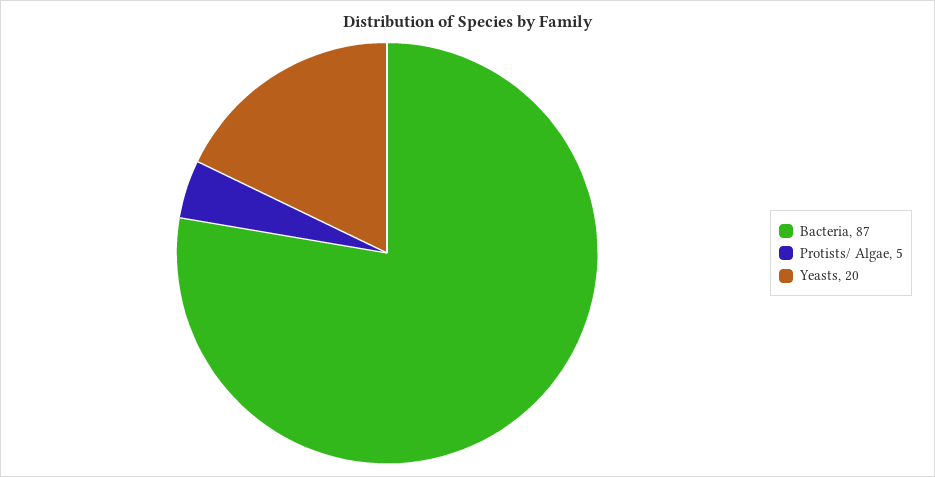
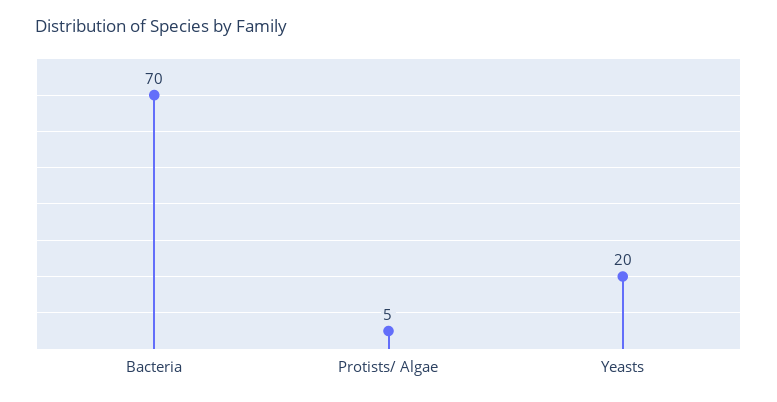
  {
-   "Bacteria": 87,
+   "Bacteria": 70,
    "Protists/ Algae": 5,
    "Yeasts": 20
  }

